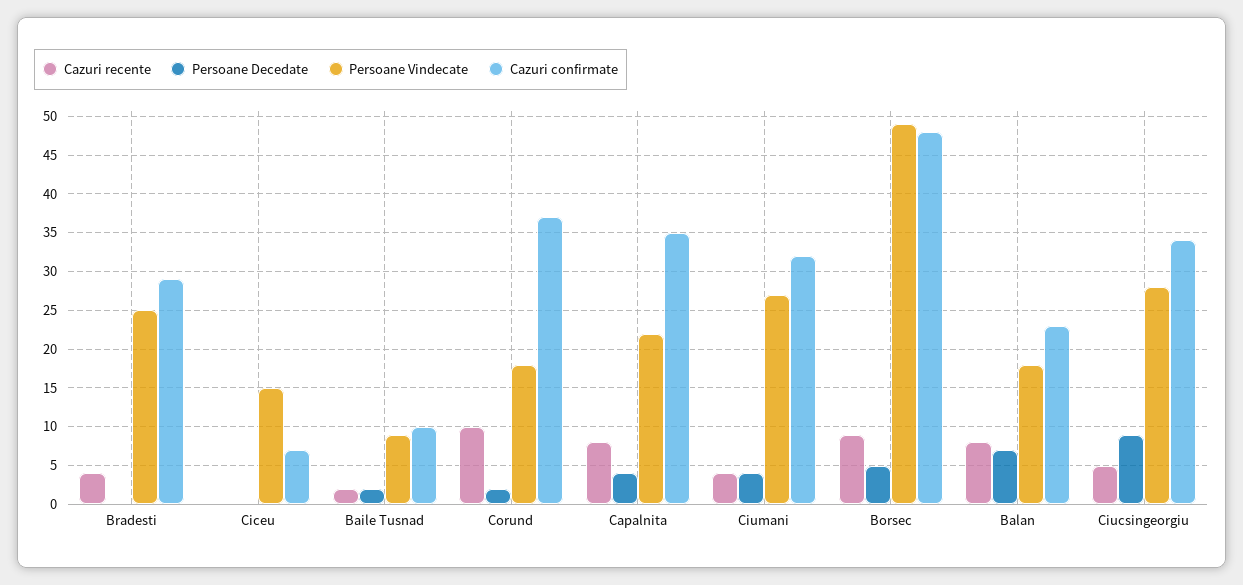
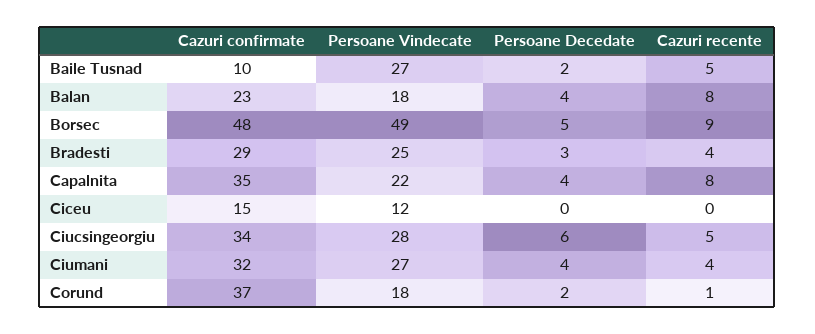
  {
    "Cazuri recente": {
      "Bradesti": 4,
      "Ciceu": 0,
-     "Baile Tusnad": 2,
+     "Baile Tusnad": 5,
-     "Corund": 10,
+     "Corund": 1,
      "Capalnita": 8,
      "Ciumani": 4,
      "Borsec": 9,
      "Balan": 8,
      "Ciucsingeorgiu": 5
    },
    "Persoane Decedate": {
-     "Bradesti": 0,
+     "Bradesti": 3,
      "Ciceu": 0,
      "Baile Tusnad": 2,
      "Corund": 2,
      "Capalnita": 4,
      "Ciumani": 4,
      "Borsec": 5,
-     "Balan": 7,
+     "Balan": 4,
-     "Ciucsingeorgiu": 9
+     "Ciucsingeorgiu": 6
    },
    "Persoane Vindecate": {
      "Bradesti": 25,
-     "Ciceu": 15,
+     "Ciceu": 12,
-     "Baile Tusnad": 9,
+     "Baile Tusnad": 27,
      "Corund": 18,
      "Capalnita": 22,
      "Ciumani": 27,
      "Borsec": 49,
      "Balan": 18,
      "Ciucsingeorgiu": 28
    },
    "Cazuri confirmate": {
      "Bradesti": 29,
-     "Ciceu": 7,
+     "Ciceu": 15,
      "Baile Tusnad": 10,
      "Corund": 37,
      "Capalnita": 35,
      "Ciumani": 32,
      "Borsec": 48,
      "Balan": 23,
      "Ciucsingeorgiu": 34
    }
  }

